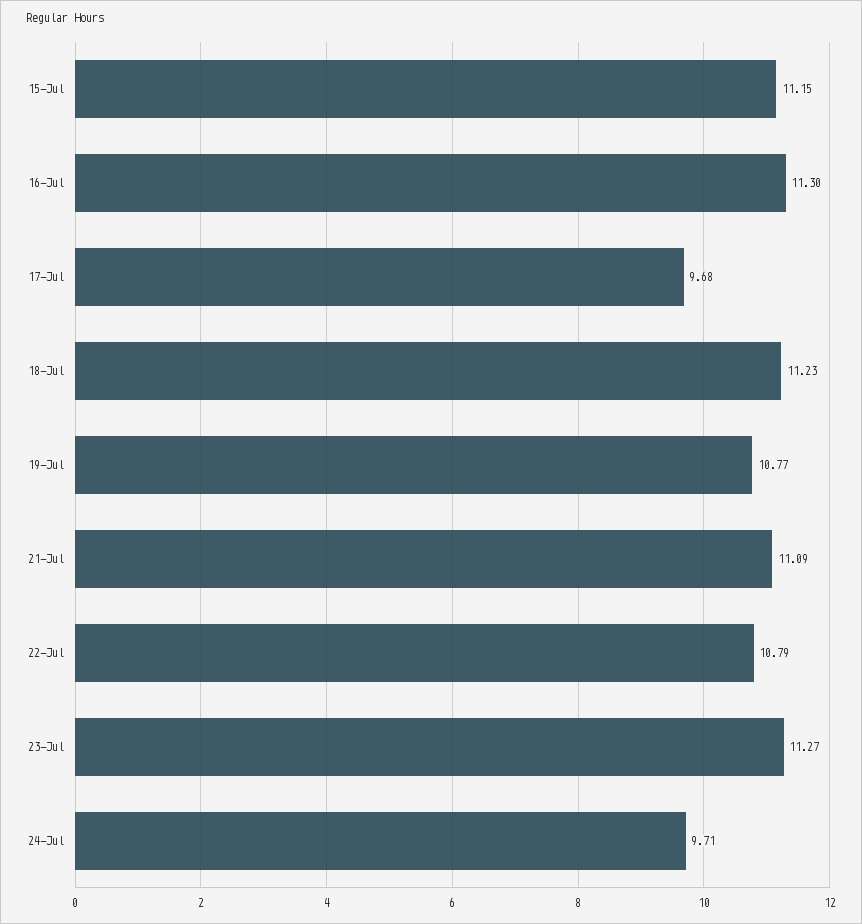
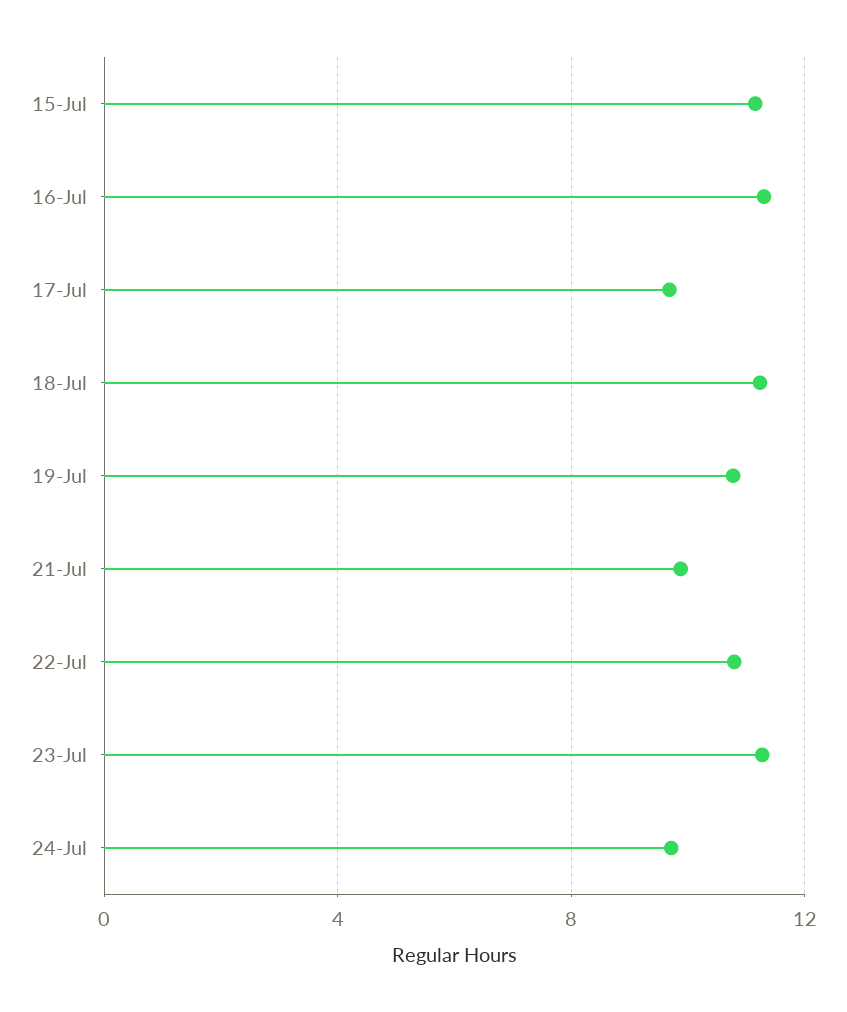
  {
    "15-Jul": 11.15,
    "16-Jul": 11.3,
    "17-Jul": 9.68,
    "18-Jul": 11.23,
    "19-Jul": 10.77,
-   "21-Jul": 11.09,
+   "21-Jul": 10,
    "22-Jul": 10.79,
    "23-Jul": 11.27,
    "24-Jul": 9.71
  }

